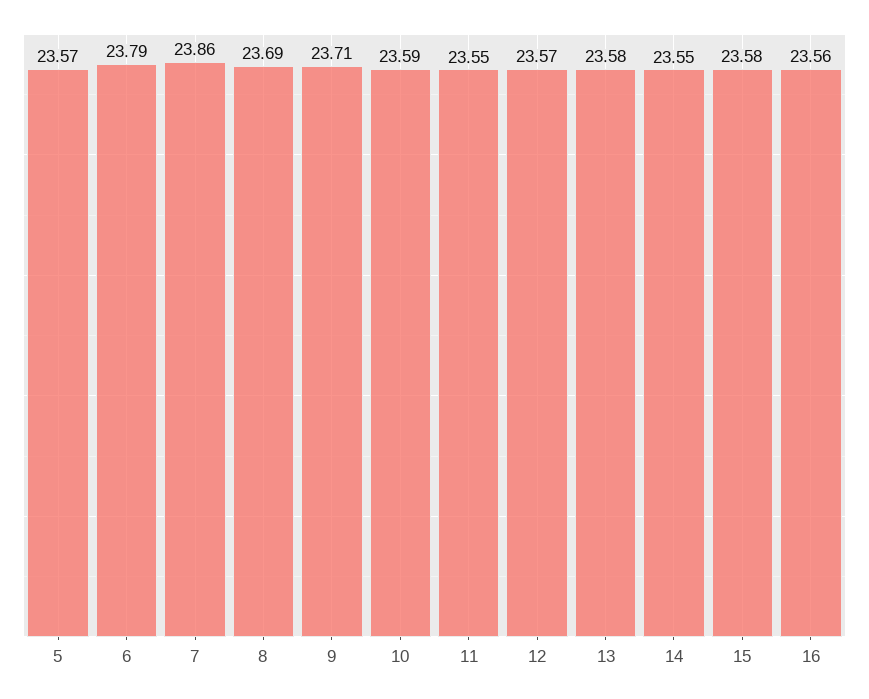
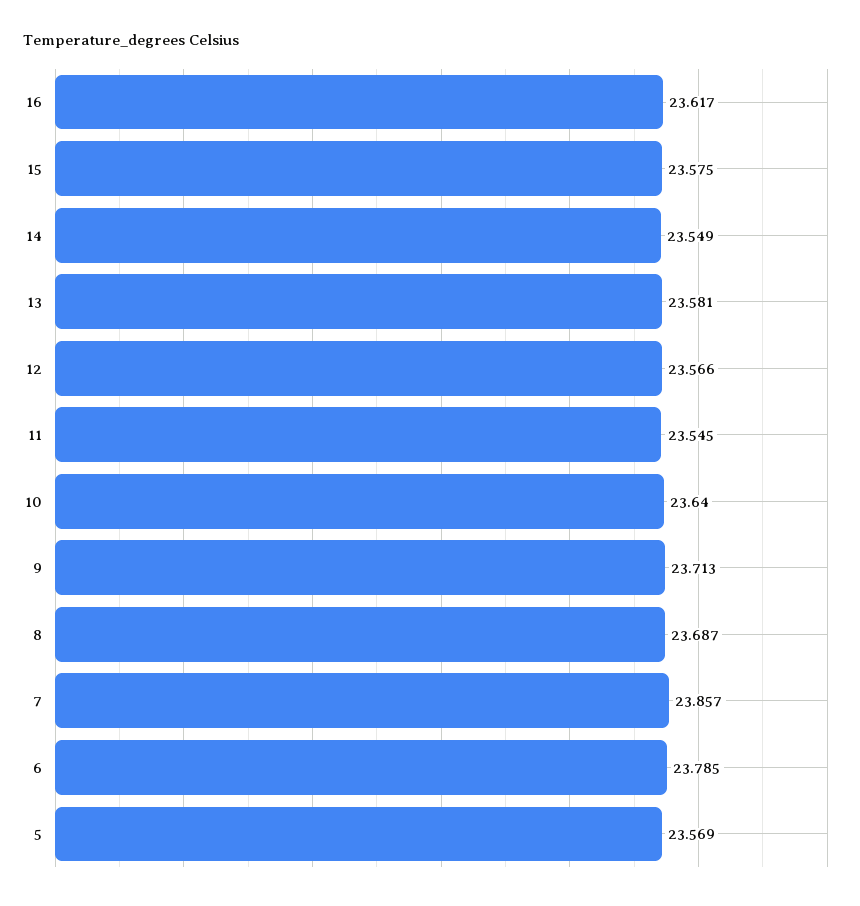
  {
    "5": 23.569,
    "6": 23.785,
    "7": 23.857,
    "8": 23.687,
    "9": 23.713,
-   "10": 23.59,
+   "10": 23.64,
    "11": 23.545,
    "12": 23.566,
    "13": 23.581,
    "14": 23.549,
    "15": 23.575,
-   "16": 23.56
+   "16": 23.617
  }

